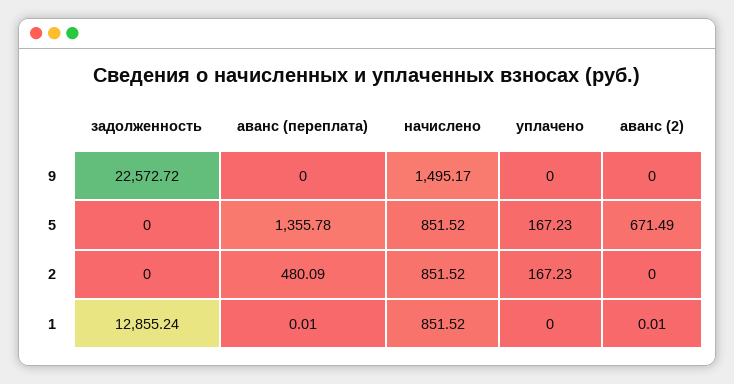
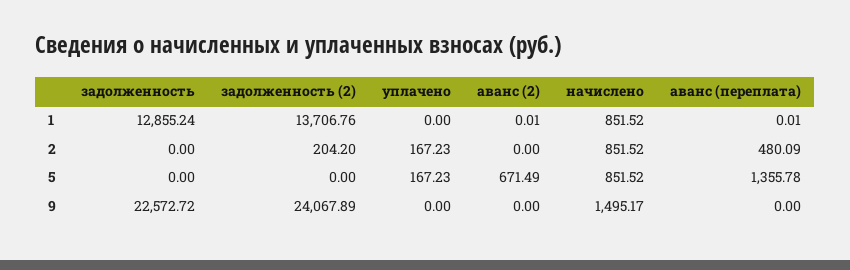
  {
    "задолженность": {
      "9": 22572.72,
      "5": 0,
      "2": 0,
      "1": 12855.24
    },
    "аванс (переплата)": {
      "9": 0,
      "5": 1355.78,
      "2": 480.09,
      "1": 0.01
    },
    "начислено": {
      "9": 1495.17,
      "5": 851.52,
      "2": 851.52,
      "1": 851.52
    },
    "уплачено": {
      "9": 0,
      "5": 167.23,
      "2": 167.23,
      "1": 0
    },
    "аванс (2)": {
      "9": 0,
      "5": 671.49,
      "2": 0,
      "1": 0.01
-   }
+   },
+   "задолженность (2)": {
+     "1": 13706.76,
+     "2": 204.2,
+     "5": 0,
+     "9": 24067.89
+   }
  }

